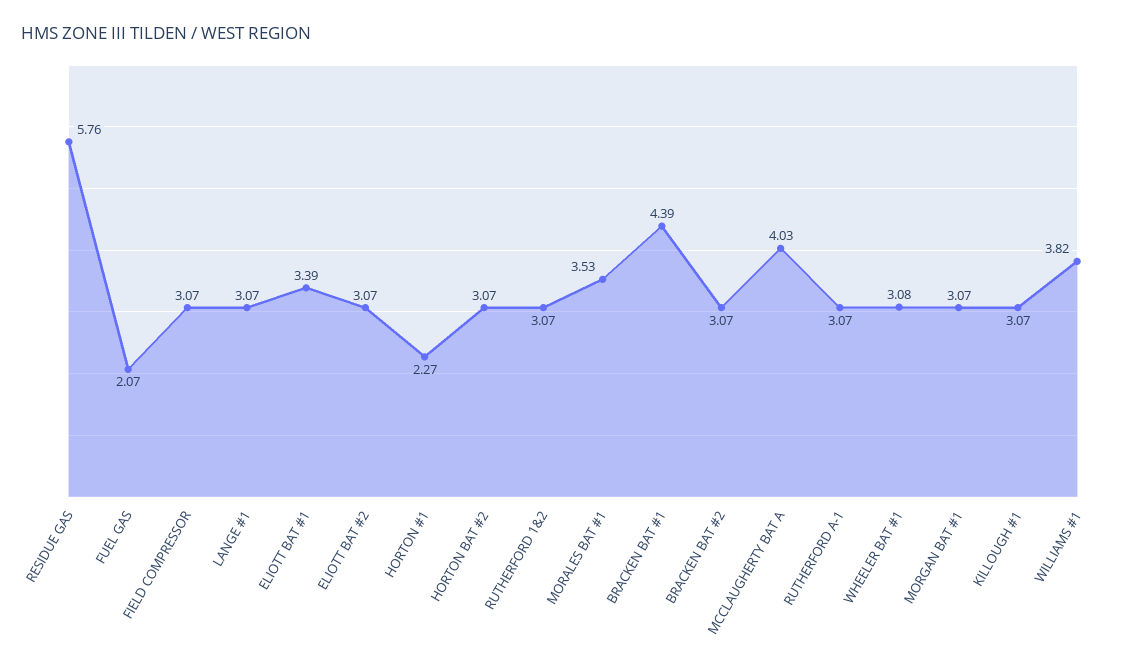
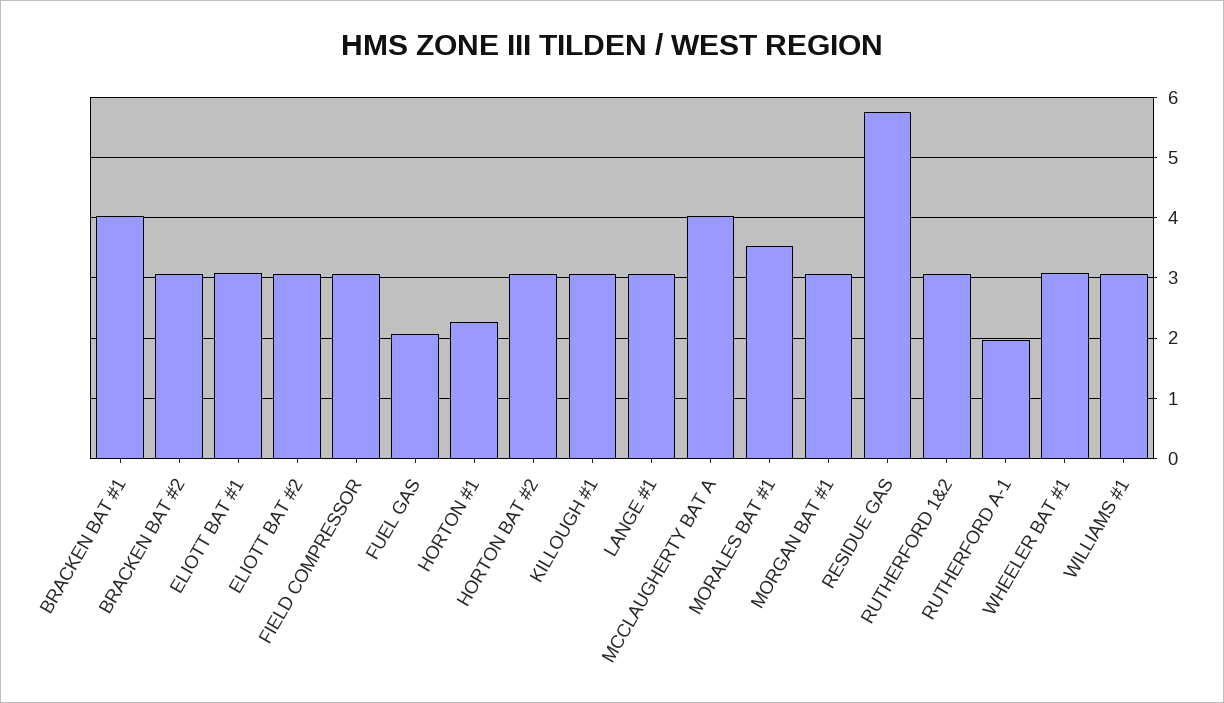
  {
    "RESIDUE GAS": 5.76,
    "FUEL GAS": 2.07,
    "FIELD COMPRESSOR": 3.07,
    "LANGE #1": 3.07,
-   "ELIOTT BAT #1": 3.39,
+   "ELIOTT BAT #1": 3.1,
    "ELIOTT BAT #2": 3.07,
    "HORTON #1": 2.27,
    "HORTON BAT #2": 3.07,
    "RUTHERFORD 1&2": 3.07,
    "MORALES BAT #1": 3.53,
-   "BRACKEN BAT #1": 4.39,
+   "BRACKEN BAT #1": 4,
    "BRACKEN BAT #2": 3.07,
    "MCCLAUGHERTY BAT A": 4.03,
-   "RUTHERFORD A-1": 3.07,
+   "RUTHERFORD A-1": 2,
    "WHEELER BAT #1": 3.08,
    "MORGAN BAT #1": 3.07,
    "KILLOUGH #1": 3.07,
-   "WILLIAMS #1": 3.82
+   "WILLIAMS #1": 3.1
  }

